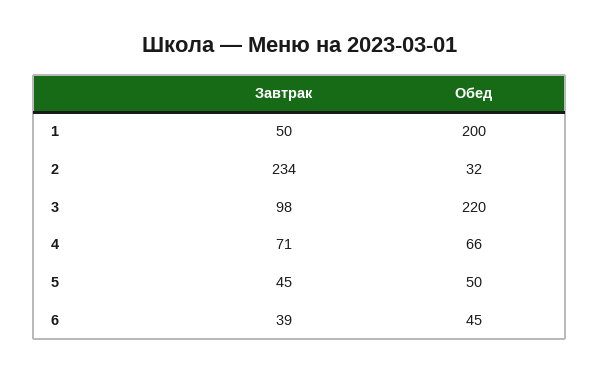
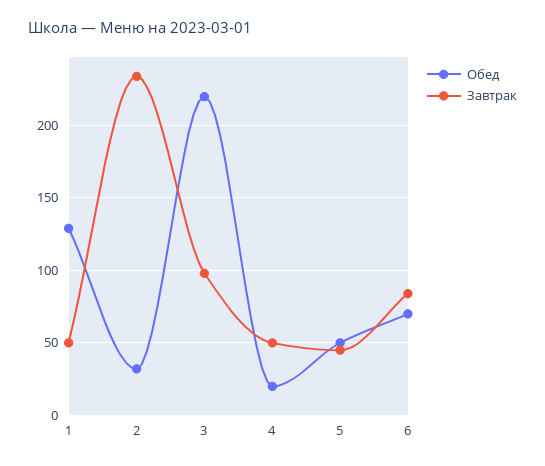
  {
    "Завтрак": {
      "1": 50,
      "2": 234,
      "3": 98,
-     "4": 71,
+     "4": 50,
      "5": 45,
-     "6": 39
+     "6": 85
    },
    "Обед": {
-     "1": 200,
+     "1": 130,
      "2": 32,
      "3": 220,
-     "4": 66,
+     "4": 20,
      "5": 50,
-     "6": 45
+     "6": 70
    }
  }

